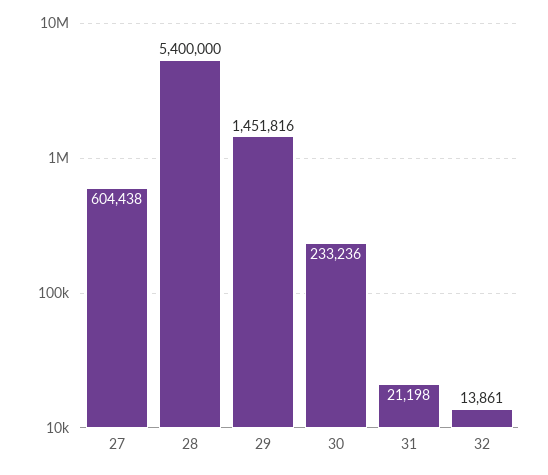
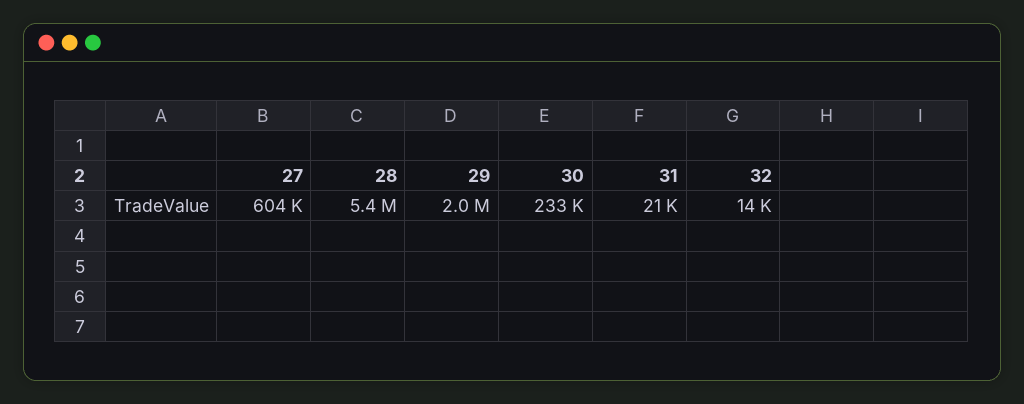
  {
    "27": 604438,
    "28": 5400000,
-   "29": 1451816,
+   "29": 2000000,
    "30": 233236,
    "31": 21198,
    "32": 13861
  }

